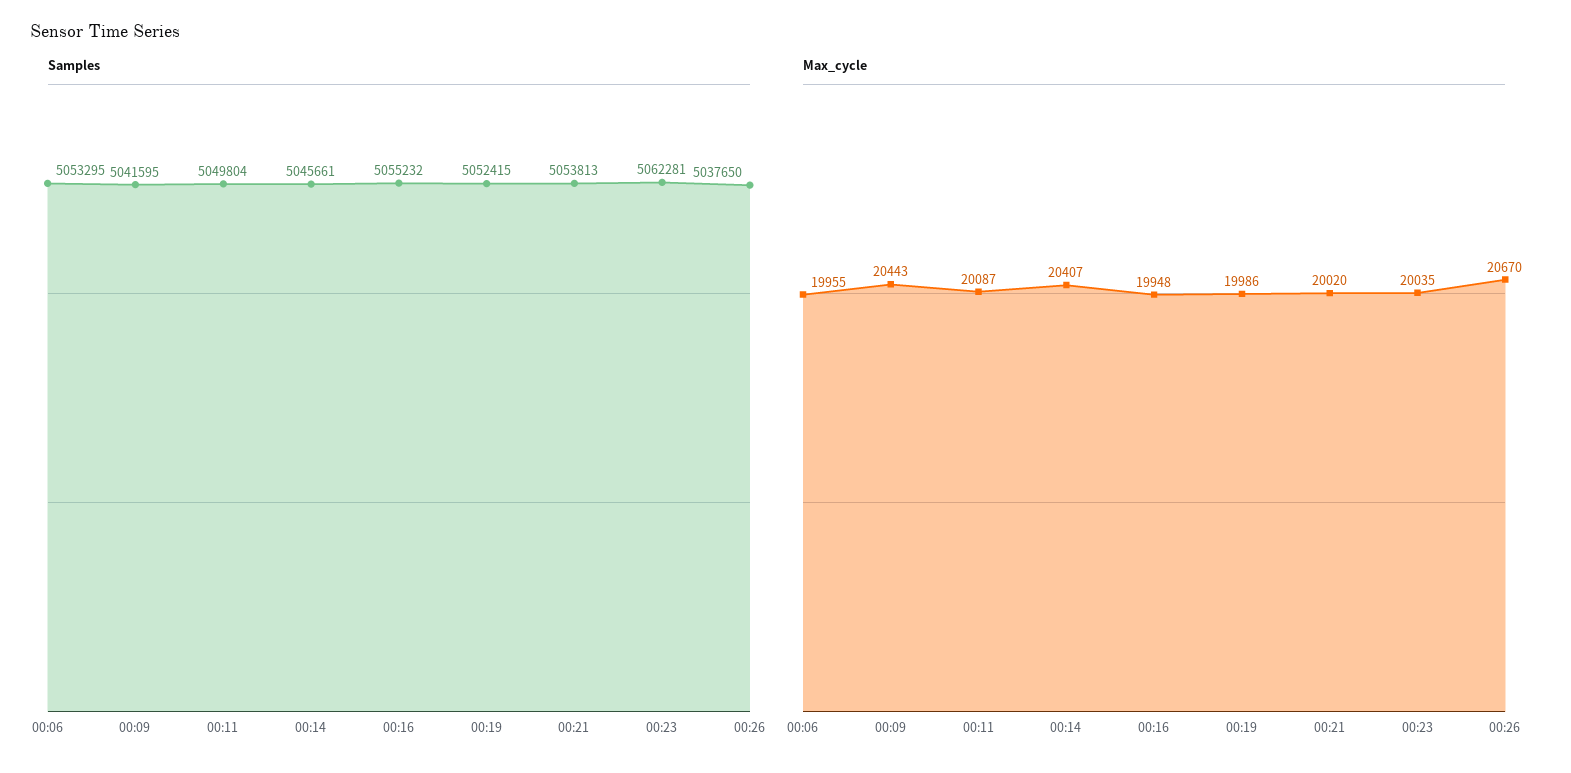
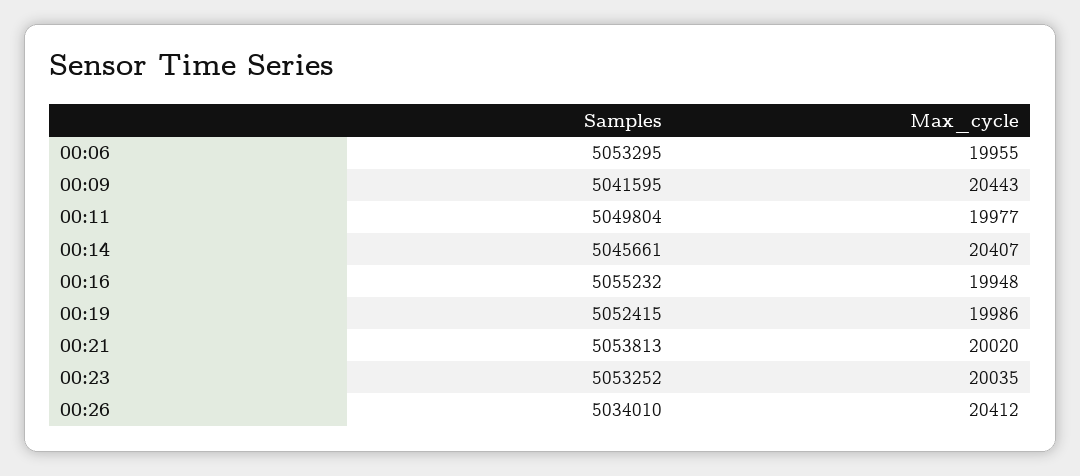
  {
    "Samples": {
      "00:06": 5053295,
      "00:09": 5041595,
      "00:11": 5049804,
      "00:14": 5045661,
      "00:16": 5055232,
      "00:19": 5052415,
      "00:21": 5053813,
-     "00:23": 5062281,
+     "00:23": 5053252,
-     "00:26": 5037650
+     "00:26": 5034010
    },
    "Max_cycle": {
      "00:06": 19955,
      "00:09": 20443,
-     "00:11": 20087,
+     "00:11": 19977,
      "00:14": 20407,
      "00:16": 19948,
      "00:19": 19986,
      "00:21": 20020,
      "00:23": 20035,
-     "00:26": 20670
+     "00:26": 20412
    }
  }

